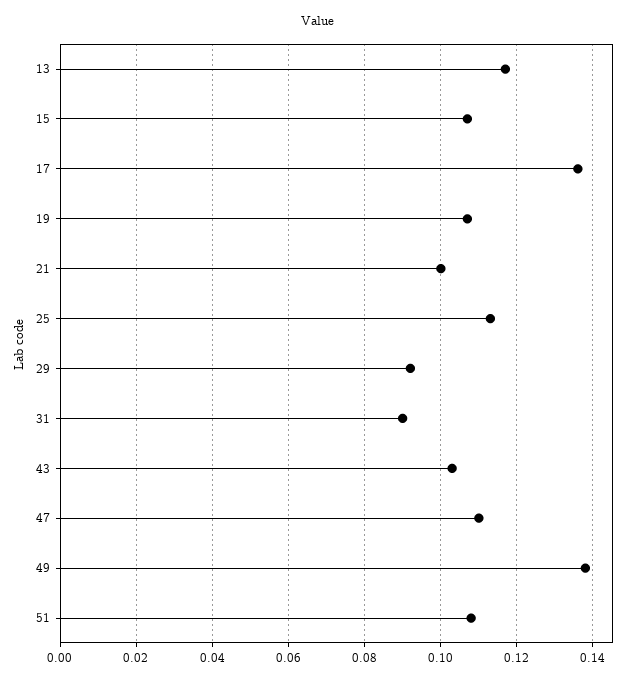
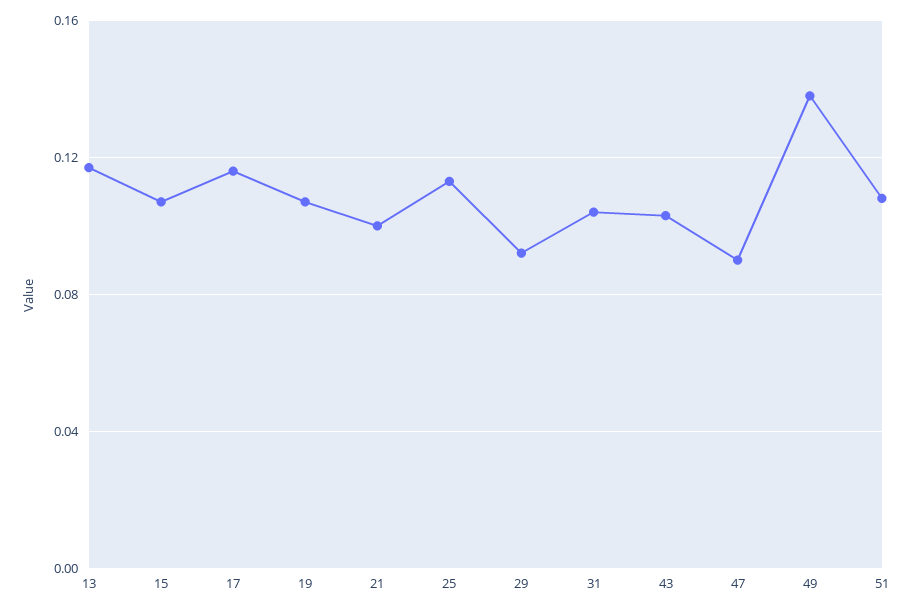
  {
    "13": 0.115,
    "15": 0.105,
-   "17": 0.135,
+   "17": 0.115,
    "19": 0.105,
    "21": 0.1,
    "25": 0.115,
    "29": 0.09,
-   "31": 0.09,
+   "31": 0.105,
    "43": 0.105,
-   "47": 0.11,
+   "47": 0.09,
    "49": 0.14,
    "51": 0.11
  }

